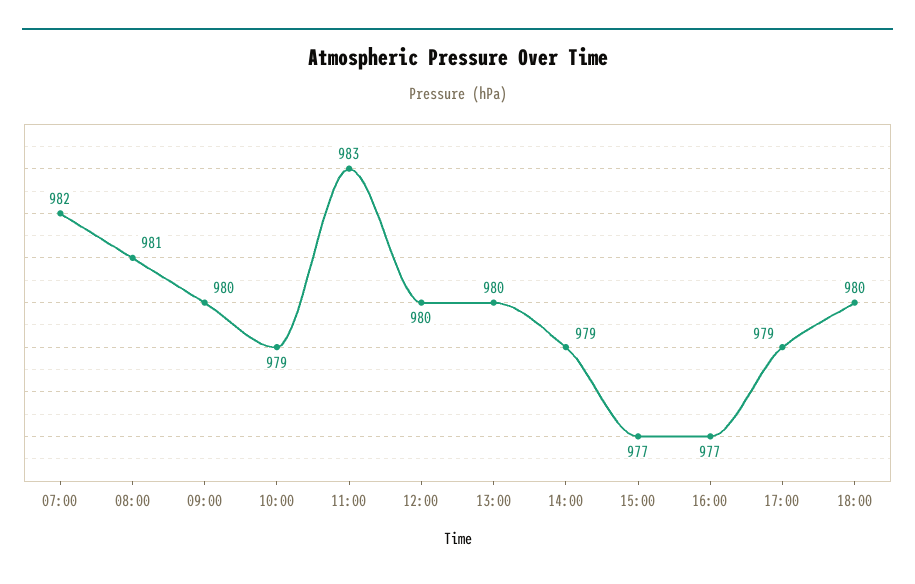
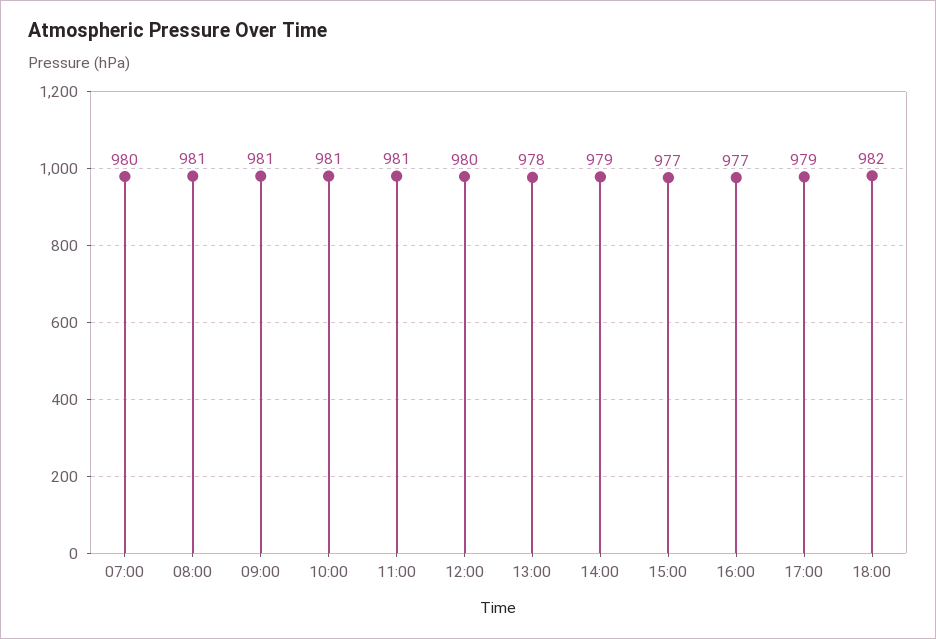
  {
-   "07:00": 982,
+   "07:00": 980,
    "08:00": 981,
-   "09:00": 980,
+   "09:00": 981,
-   "10:00": 979,
+   "10:00": 981,
-   "11:00": 983,
+   "11:00": 981,
    "12:00": 980,
-   "13:00": 980,
+   "13:00": 978,
    "14:00": 979,
    "15:00": 977,
    "16:00": 977,
    "17:00": 979,
-   "18:00": 980
+   "18:00": 982
  }

